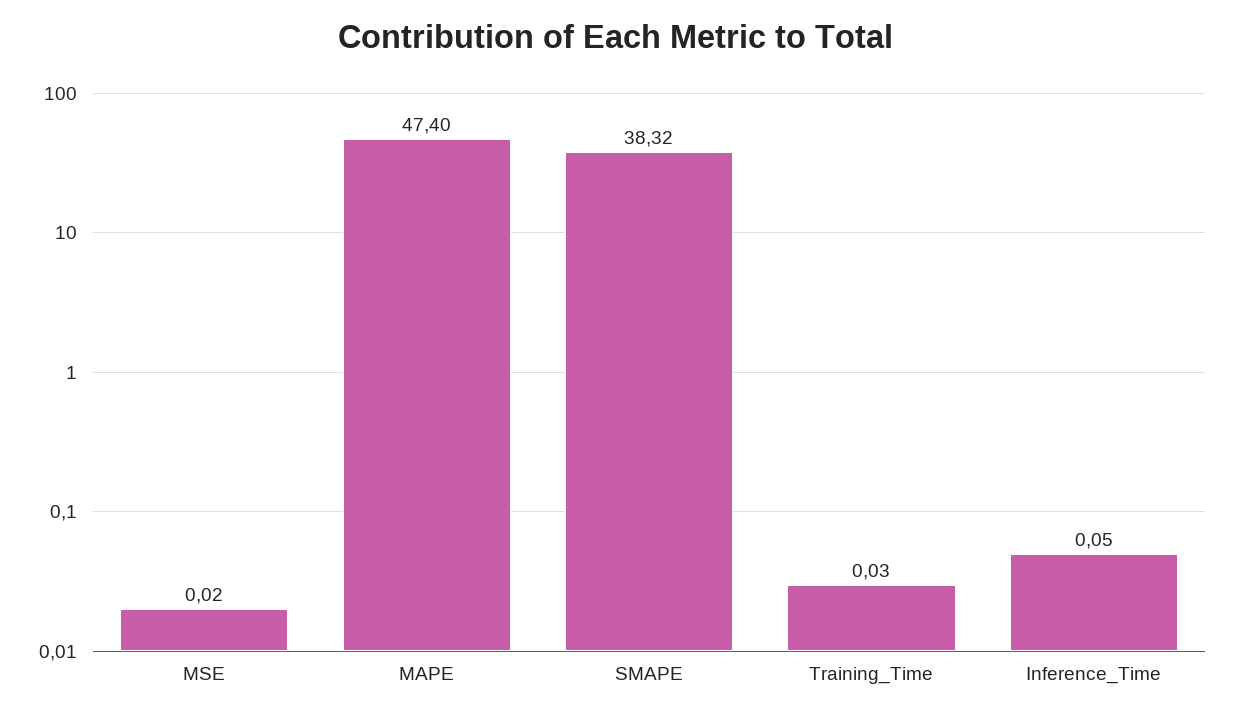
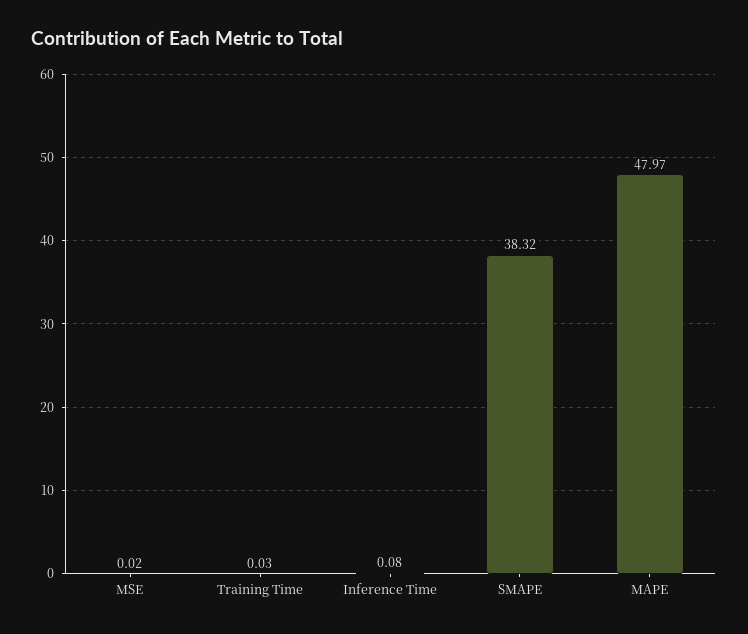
  {
    "MSE": 0.02,
-   "MAPE": 47.4,
+   "MAPE": 47.97,
    "SMAPE": 38.32,
    "Training_Time": 0.03,
-   "Inference_Time": 0.05
+   "Inference_Time": 0.08
  }

